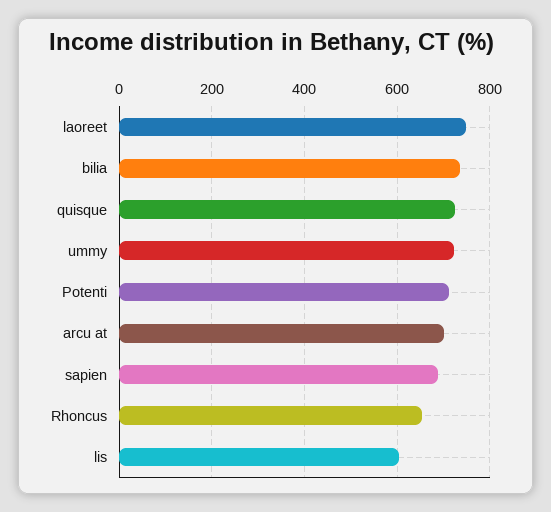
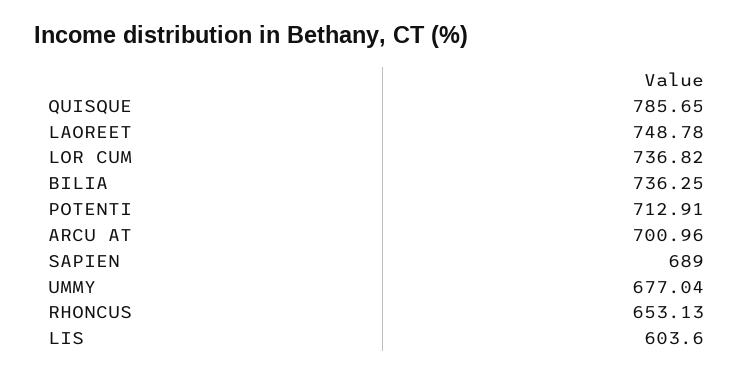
  {
    "laoreet": 748.78,
    "bilia": 736.25,
-   "quisque": 720,
+   "quisque": 785.65,
-   "ummy": 720,
+   "ummy": 677.04,
    "Potenti": 712.91,
    "arcu at": 700.96,
    "sapien": 689,
    "Rhoncus": 653.13,
-   "lis": 603.6
+   "lis": 603.6,
+   "LOR CUM": 736.82
  }

